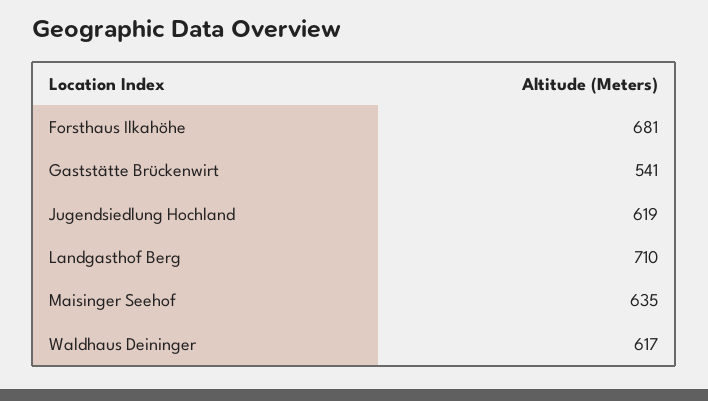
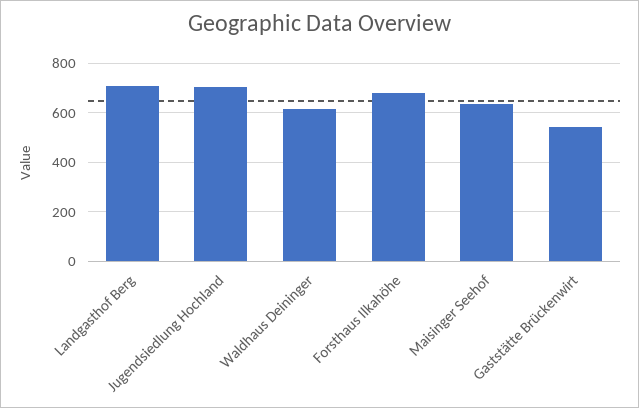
  {
    "Forsthaus Ilkahöhe": 681,
    "Gaststätte Brückenwirt": 541,
-   "Jugendsiedlung Hochland": 619,
+   "Jugendsiedlung Hochland": 700,
    "Landgasthof Berg": 710,
    "Maisinger Seehof": 635,
    "Waldhaus Deininger": 617
  }

